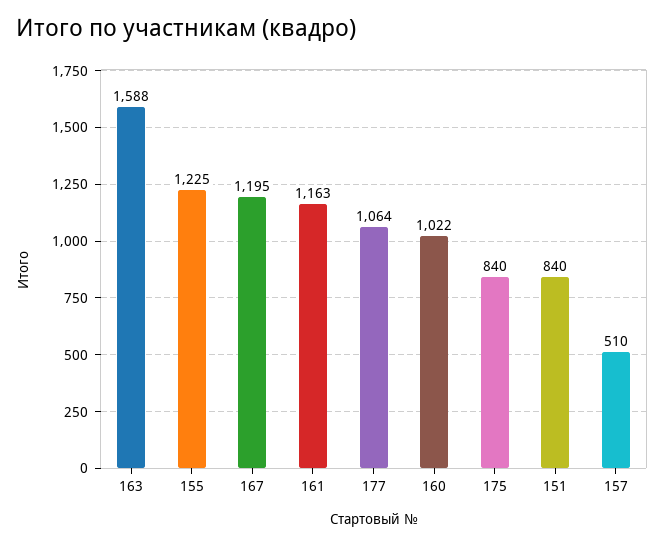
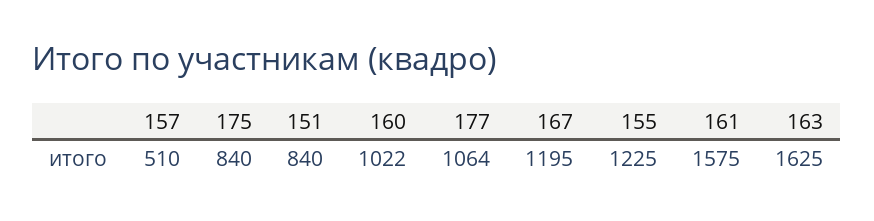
  {
-   "163": 1588,
+   "163": 1625,
    "155": 1225,
    "167": 1195,
-   "161": 1163,
+   "161": 1575,
    "177": 1064,
    "160": 1022,
    "175": 840,
    "151": 840,
    "157": 510
  }

